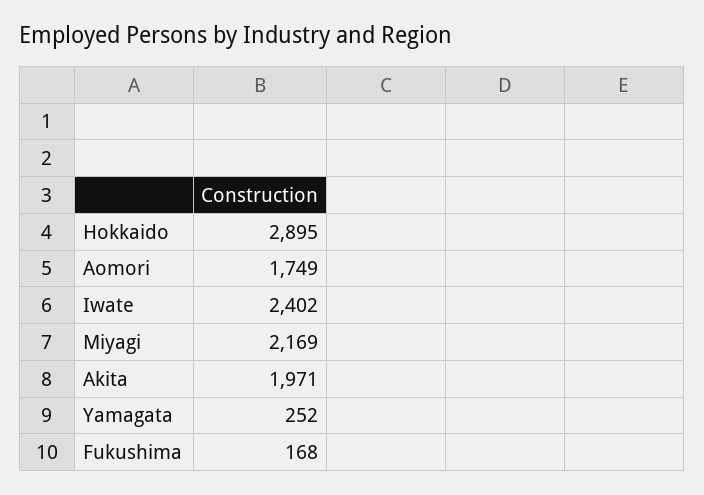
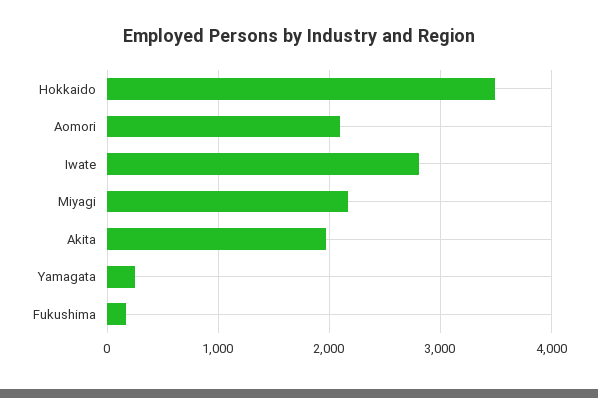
  {
-   "Hokkaido": 2895,
+   "Hokkaido": 3500,
-   "Aomori": 1749,
+   "Aomori": 2100,
-   "Iwate": 2402,
+   "Iwate": 2800,
    "Miyagi": 2169,
    "Akita": 1971,
    "Yamagata": 252,
    "Fukushima": 168
  }

